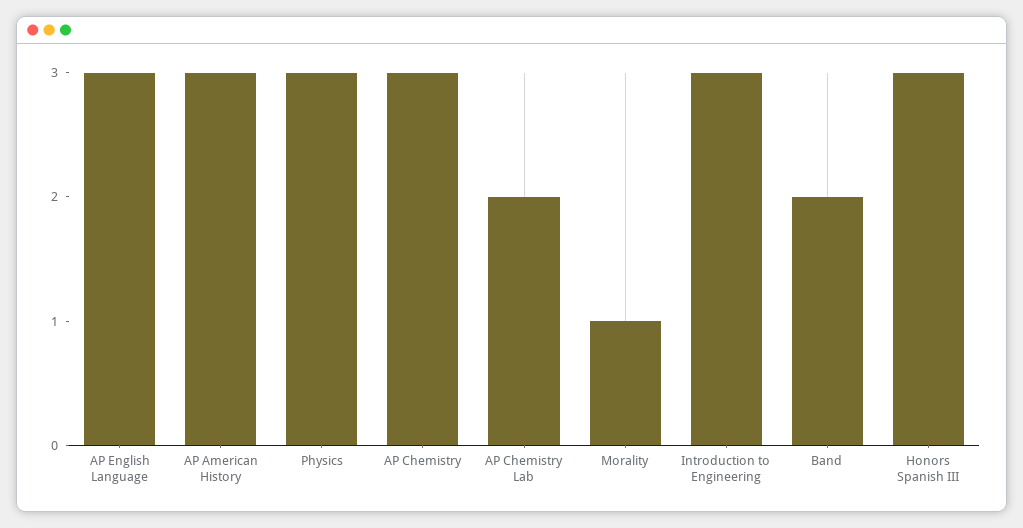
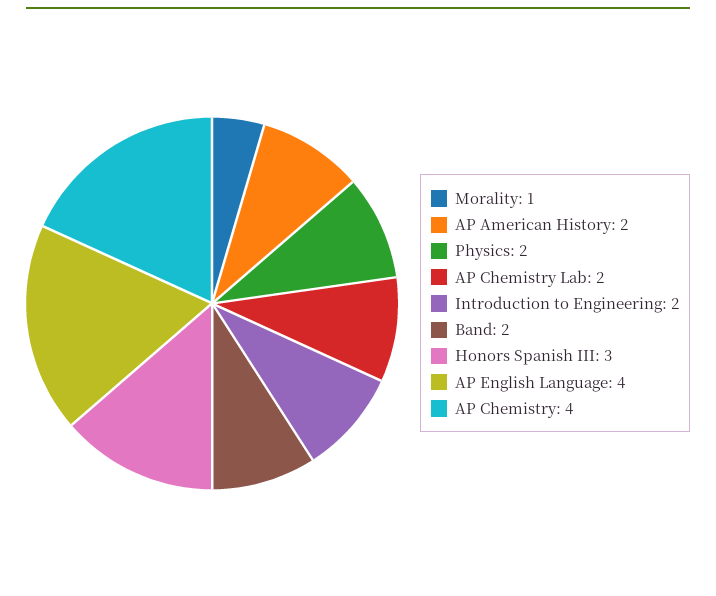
  {
-   "AP English Language": 3,
+   "AP English Language": 4,
-   "AP American History": 3,
+   "AP American History": 2,
-   "Physics": 3,
+   "Physics": 2,
-   "AP Chemistry": 3,
+   "AP Chemistry": 4,
    "AP Chemistry Lab": 2,
    "Morality": 1,
-   "Introduction to Engineering": 3,
+   "Introduction to Engineering": 2,
    "Band": 2,
    "Honors Spanish III": 3
  }

